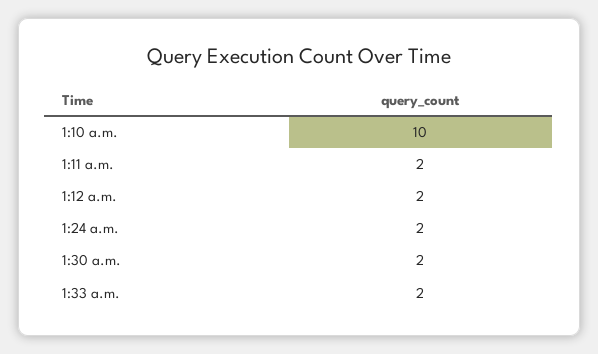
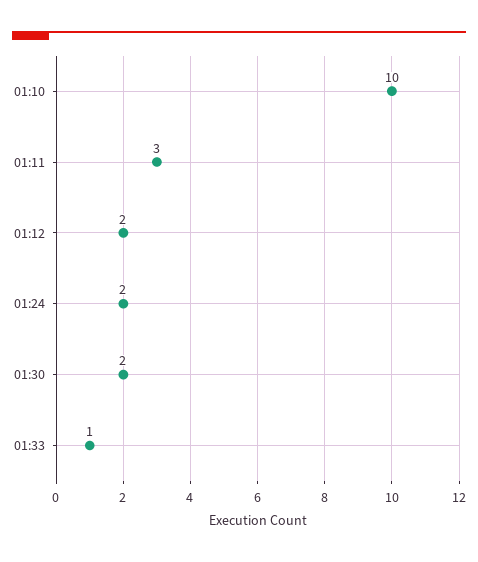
  {
    "1:10 a.m.": 10,
-   "1:11 a.m.": 2,
+   "1:11 a.m.": 3,
    "1:12 a.m.": 2,
    "1:24 a.m.": 2,
    "1:30 a.m.": 2,
-   "1:33 a.m.": 2
+   "1:33 a.m.": 1
  }

